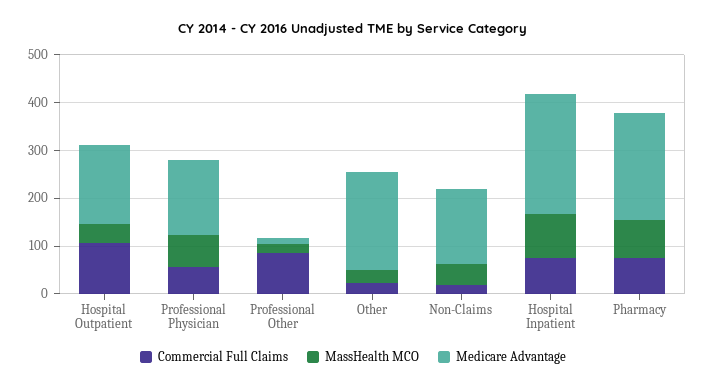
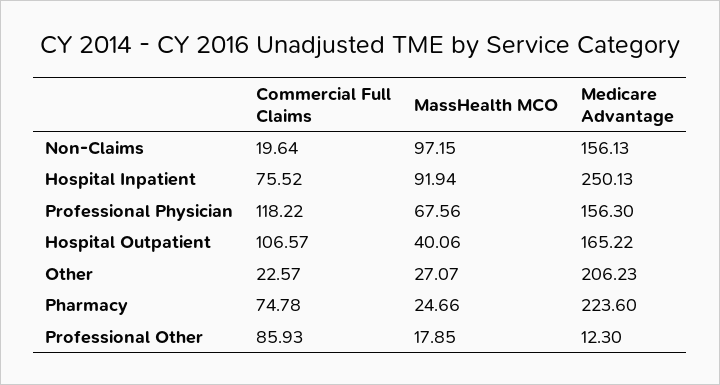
  {
    "Commercial Full Claims": {
      "Hospital Outpatient": 106.57,
-     "Professional Physician": 60,
+     "Professional Physician": 118.22,
      "Professional Other": 85.93,
      "Other": 22.57,
      "Non-Claims": 19.64,
      "Hospital Inpatient": 75.52,
      "Pharmacy": 74.78
    },
    "MassHealth MCO": {
      "Hospital Outpatient": 40.06,
      "Professional Physician": 67.56,
      "Professional Other": 17.85,
      "Other": 27.07,
-     "Non-Claims": 40,
+     "Non-Claims": 97.15,
      "Hospital Inpatient": 91.94,
-     "Pharmacy": 80
+     "Pharmacy": 24.66
    },
    "Medicare Advantage": {
      "Hospital Outpatient": 165.22,
      "Professional Physician": 156.3,
      "Professional Other": 12.3,
      "Other": 206.23,
      "Non-Claims": 156.13,
      "Hospital Inpatient": 250.13,
      "Pharmacy": 223.6
    }
  }

